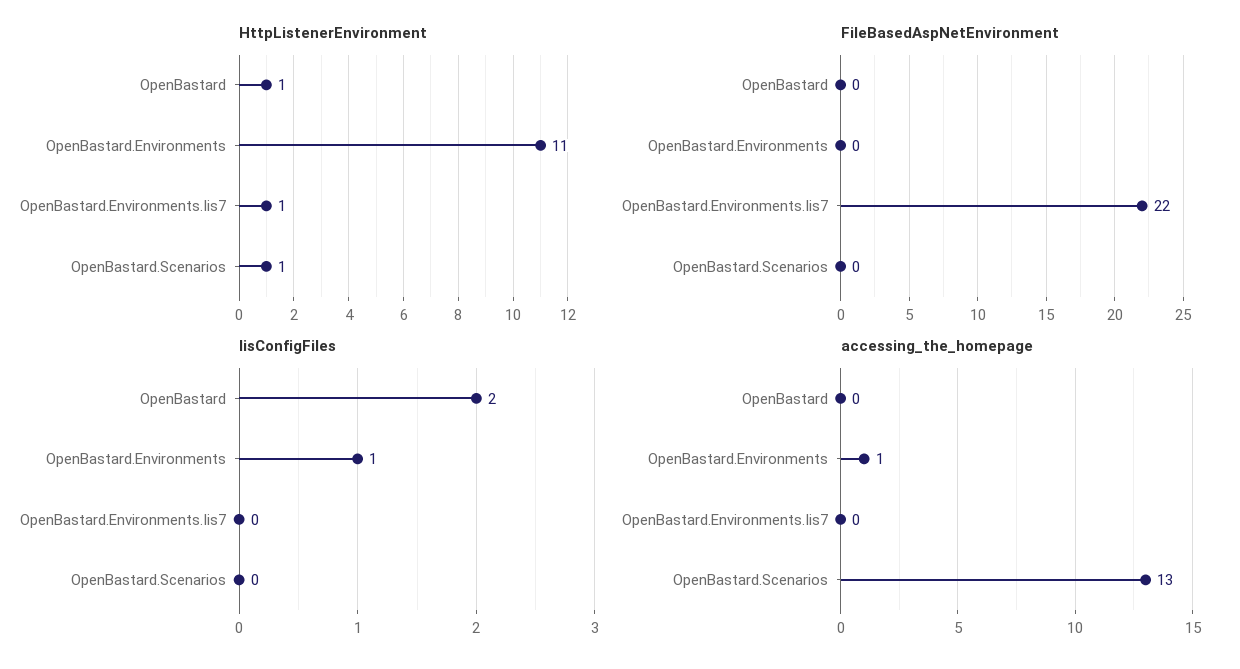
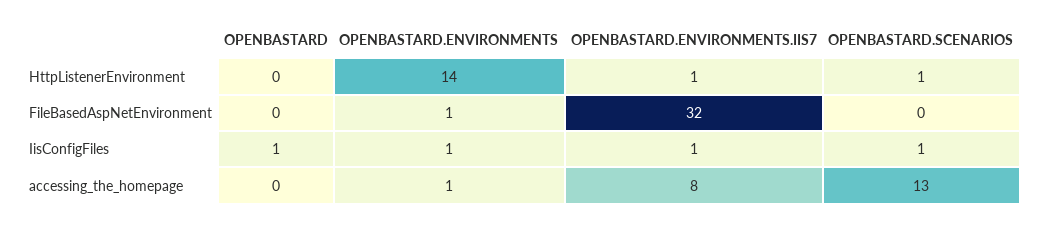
  {
    "HttpListenerEnvironment": {
-     "OpenBastard": 1,
+     "OpenBastard": 0,
-     "OpenBastard.Environments": 11,
+     "OpenBastard.Environments": 14,
      "OpenBastard.Environments.Iis7": 1,
      "OpenBastard.Scenarios": 1
    },
    "FileBasedAspNetEnvironment": {
      "OpenBastard": 0,
-     "OpenBastard.Environments": 0,
+     "OpenBastard.Environments": 1,
-     "OpenBastard.Environments.Iis7": 22,
+     "OpenBastard.Environments.Iis7": 32,
      "OpenBastard.Scenarios": 0
    },
    "IisConfigFiles": {
-     "OpenBastard": 2,
+     "OpenBastard": 1,
      "OpenBastard.Environments": 1,
-     "OpenBastard.Environments.Iis7": 0,
+     "OpenBastard.Environments.Iis7": 1,
-     "OpenBastard.Scenarios": 0
+     "OpenBastard.Scenarios": 1
    },
    "accessing_the_homepage": {
      "OpenBastard": 0,
      "OpenBastard.Environments": 1,
-     "OpenBastard.Environments.Iis7": 0,
+     "OpenBastard.Environments.Iis7": 8,
      "OpenBastard.Scenarios": 13
    }
  }

